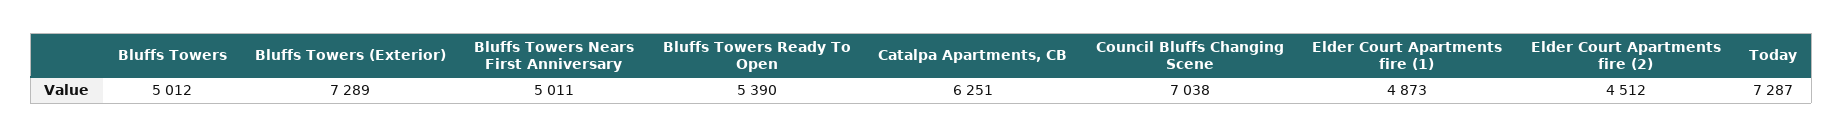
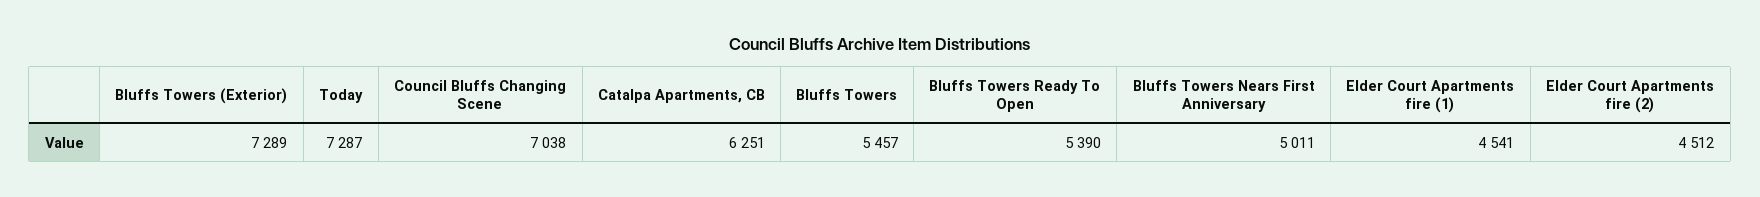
  {
-   "Bluffs Towers": 5012,
+   "Bluffs Towers": 5457,
    "Bluffs Towers (Exterior)": 7289,
    "Bluffs Towers Nears First Anniversary": 5011,
    "Bluffs Towers Ready To Open": 5390,
    "Catalpa Apartments, CB": 6251,
    "Council Bluffs Changing Scene": 7038,
-   "Elder Court Apartments fire (1)": 4873,
+   "Elder Court Apartments fire (1)": 4541,
    "Elder Court Apartments fire (2)": 4512,
    "Today": 7287
  }

